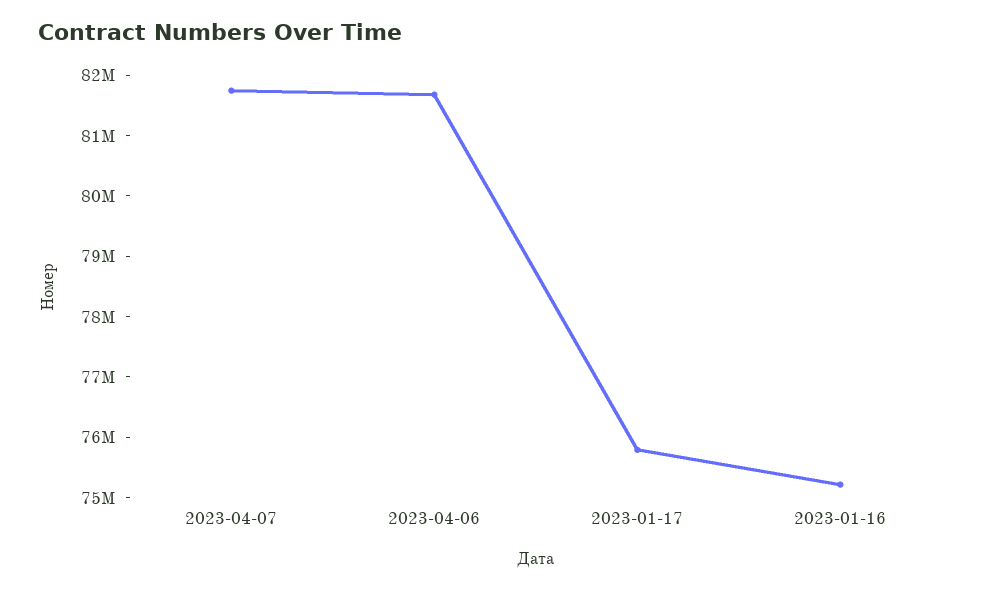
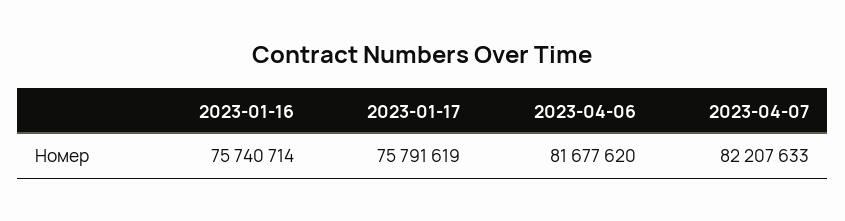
  {
-   "2023-04-07": 81800000,
+   "2023-04-07": 82207633,
    "2023-04-06": 81677620,
    "2023-01-17": 75791619,
-   "2023-01-16": 75200000
+   "2023-01-16": 75740714
  }

